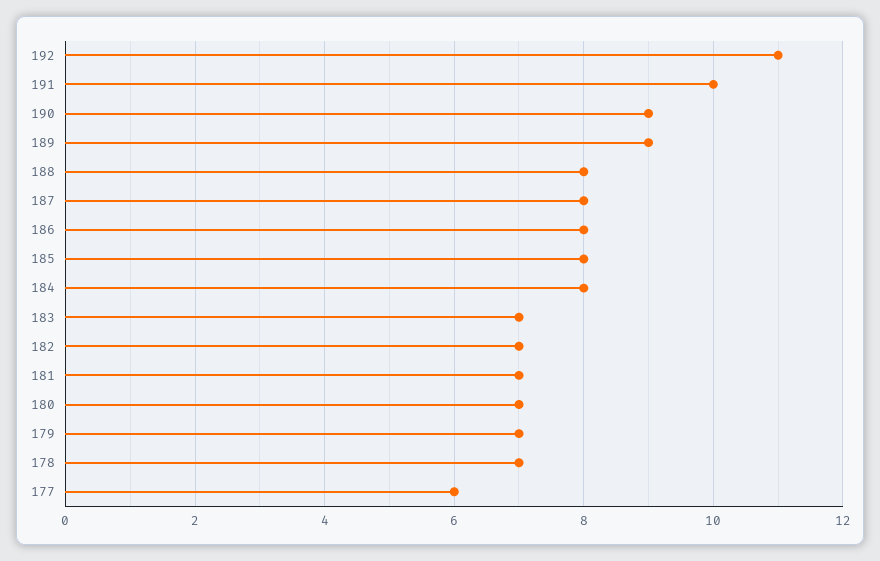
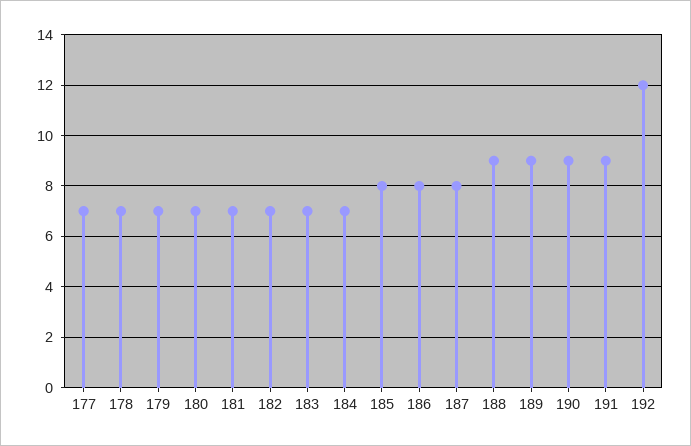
  {
-   "192": 11,
+   "192": 12,
-   "191": 10,
+   "191": 9,
    "190": 9,
    "189": 9,
-   "188": 8,
+   "188": 9,
    "187": 8,
    "186": 8,
    "185": 8,
-   "184": 8,
+   "184": 7,
    "183": 7,
    "182": 7,
    "181": 7,
    "180": 7,
    "179": 7,
    "178": 7,
-   "177": 6
+   "177": 7
  }

